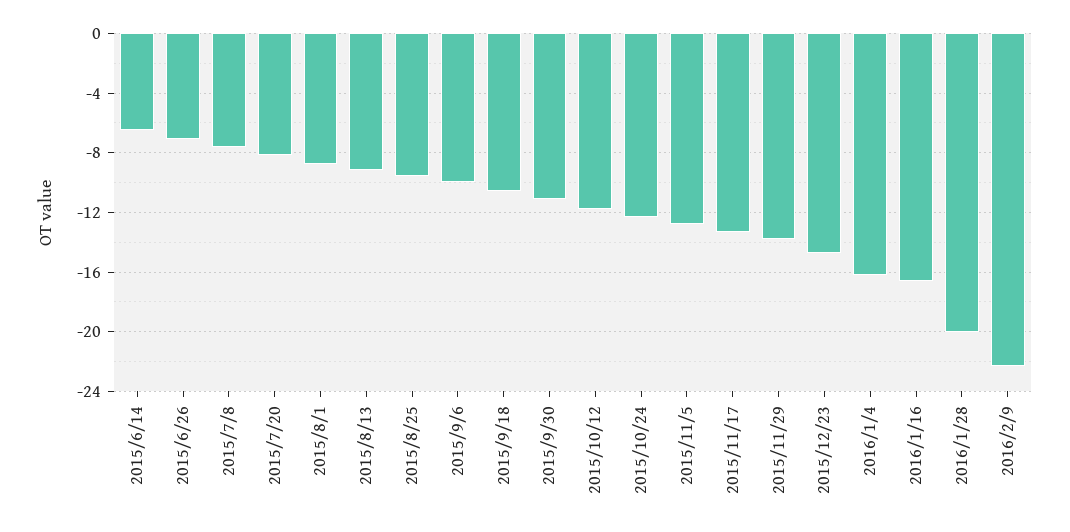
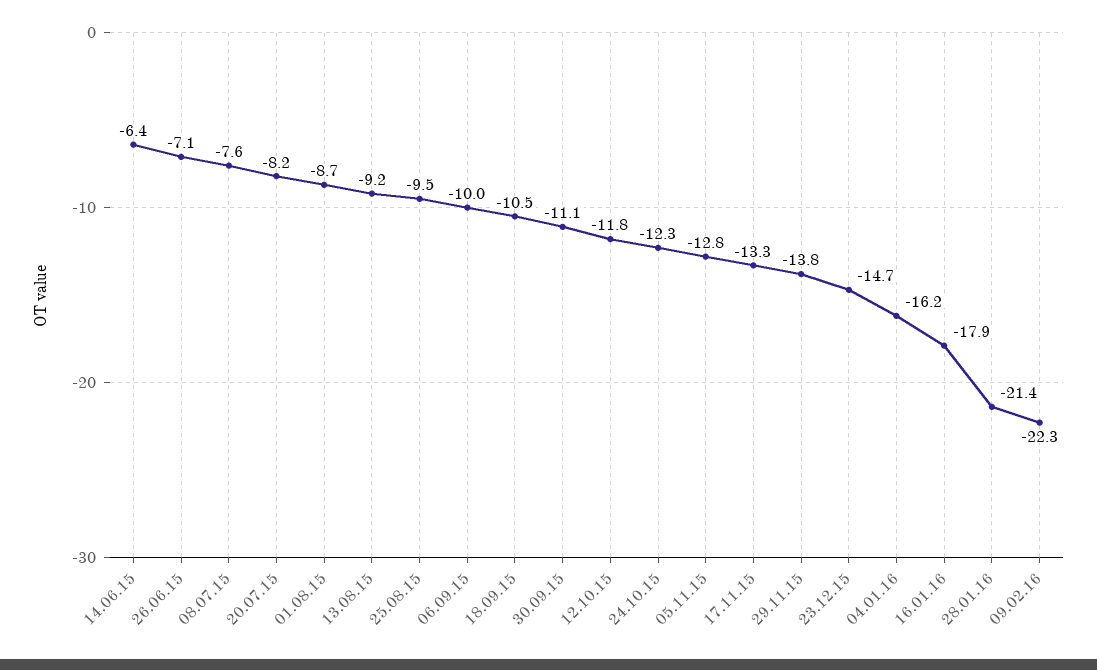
  {
    "2015/6/14": -6.4,
    "2015/6/26": -7.1,
    "2015/7/8": -7.6,
    "2015/7/20": -8.2,
    "2015/8/1": -8.7,
    "2015/8/13": -9.2,
    "2015/8/25": -9.5,
    "2015/9/6": -10,
    "2015/9/18": -10.5,
    "2015/9/30": -11.1,
    "2015/10/12": -11.8,
    "2015/10/24": -12.3,
    "2015/11/5": -12.8,
    "2015/11/17": -13.3,
    "2015/11/29": -13.8,
    "2015/12/23": -14.7,
    "2016/1/4": -16.2,
-   "2016/1/16": -16.5,
+   "2016/1/16": -17.9,
-   "2016/1/28": -20,
+   "2016/1/28": -21.4,
    "2016/2/9": -22.3
  }

